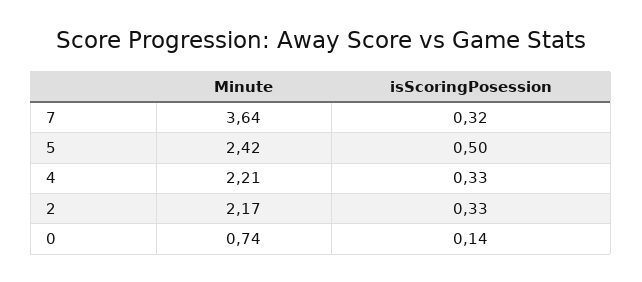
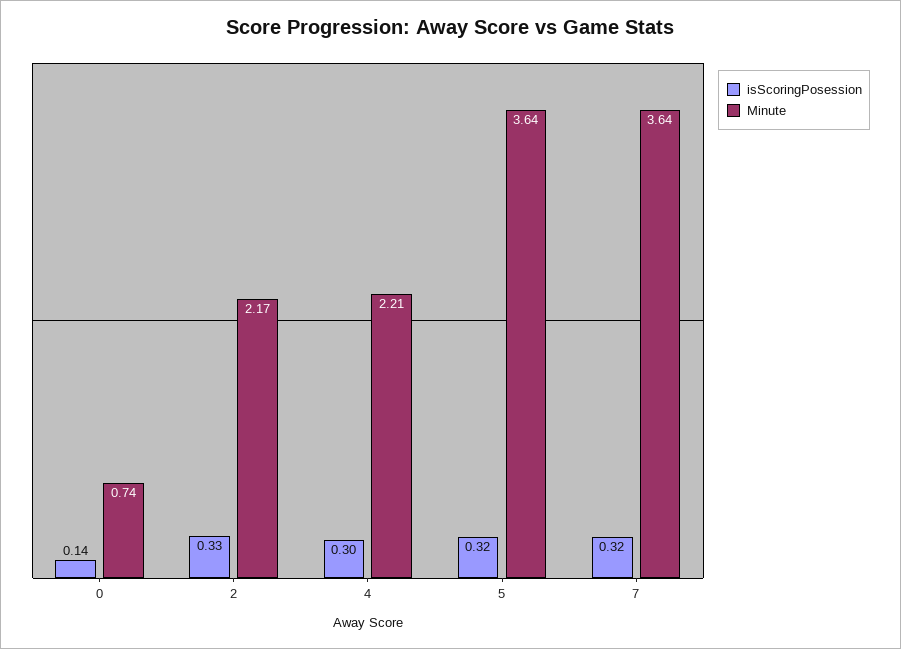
  {
    "Minute": {
      "7": 3.64,
-     "5": 2.42,
+     "5": 3.64,
      "4": 2.21,
      "2": 2.17,
      "0": 0.74
    },
    "isScoringPosession": {
      "7": 0.32,
-     "5": 0.5,
+     "5": 0.32,
-     "4": 0.33,
+     "4": 0.3,
      "2": 0.33,
      "0": 0.14
    }
  }

